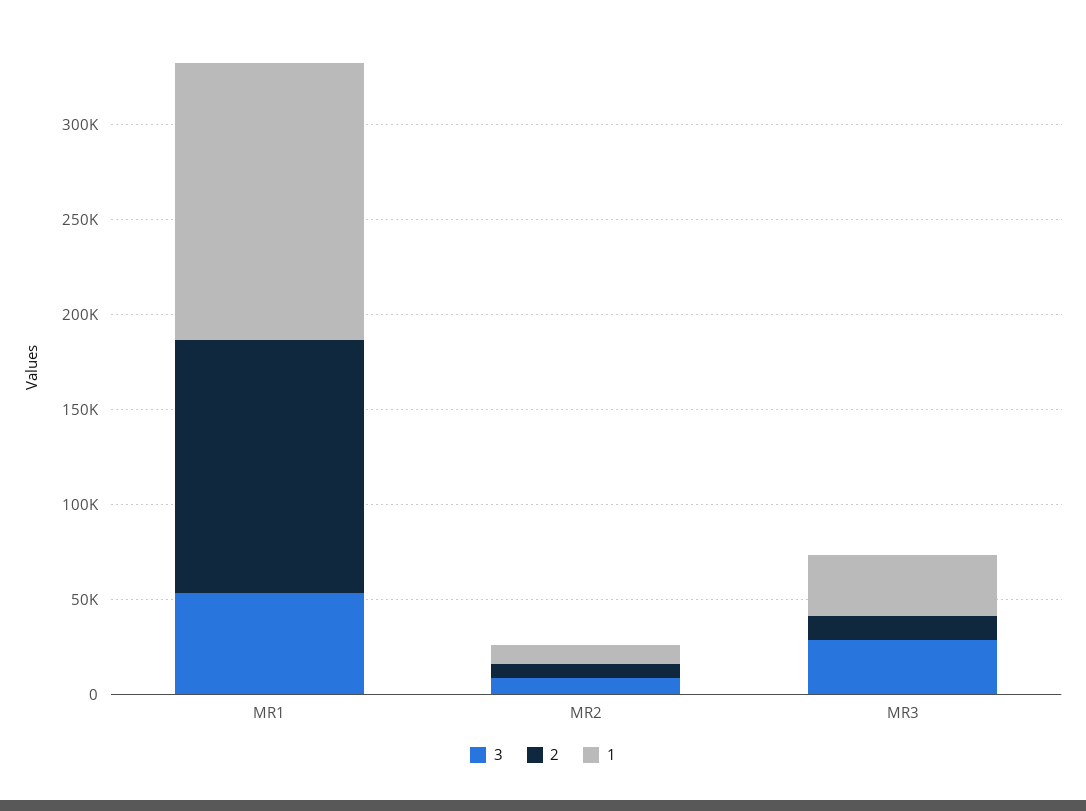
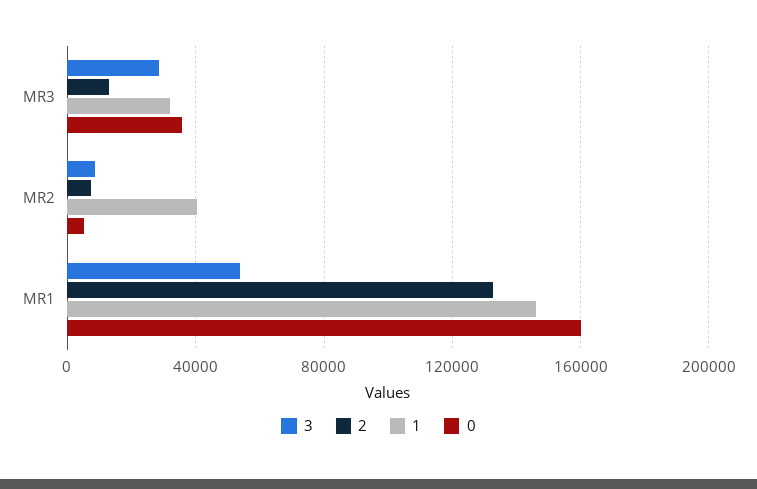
  {
    "3": {
      "MR1": 55000,
      "MR2": 10000,
      "MR3": 30000
    },
    "2": {
      "MR1": 135000,
      "MR2": 5000,
      "MR3": 15000
    },
    "1": {
      "MR1": 145000,
-     "MR2": 10000,
+     "MR2": 40000,
      "MR3": 30000
-   }
+   },
+   "0": {
+     "MR3": 35000,
+     "MR2": 5000,
+     "MR1": 160000
+   }
  }

